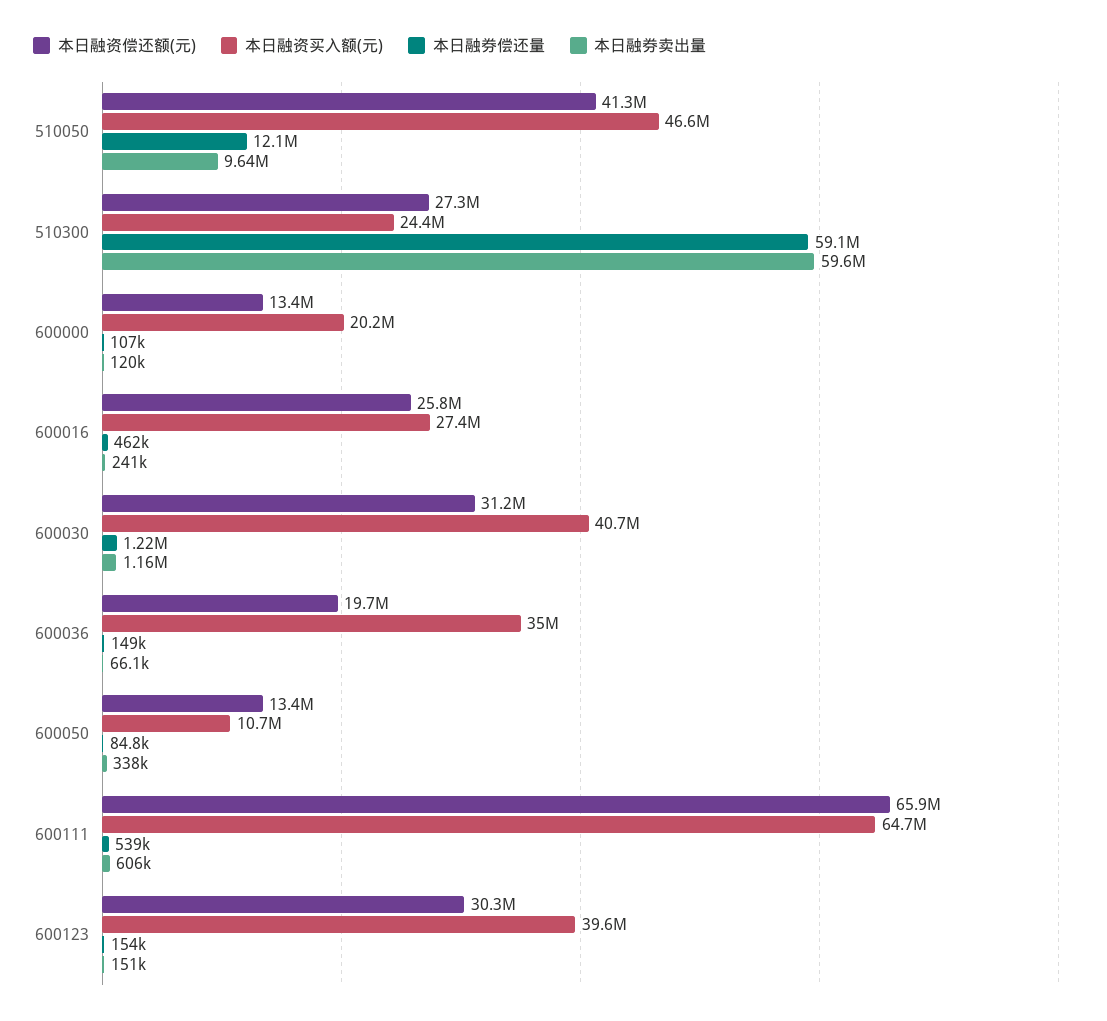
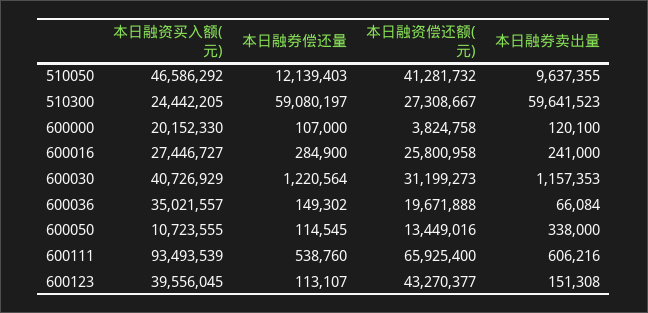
  {
    "本日融资偿还额(元)": {
      "510050": 41281732,
      "510300": 27308667,
-     "600000": 13400000,
+     "600000": 3824758,
      "600016": 25800958,
      "600030": 31199273,
      "600036": 19671888,
      "600050": 13449016,
      "600111": 65925400,
-     "600123": 30300000
+     "600123": 43270377
    },
    "本日融资买入额(元)": {
      "510050": 46586292,
      "510300": 24442205,
      "600000": 20152330,
      "600016": 27446727,
      "600030": 40726929,
      "600036": 35021557,
      "600050": 10723555,
-     "600111": 64700000,
+     "600111": 93493539,
      "600123": 39556045
    },
    "本日融券偿还量": {
      "510050": 12139403,
      "510300": 59080197,
      "600000": 107000,
-     "600016": 462000,
+     "600016": 284900,
      "600030": 1220564,
      "600036": 149302,
-     "600050": 84800,
+     "600050": 114545,
      "600111": 538760,
-     "600123": 154000
+     "600123": 113107
    },
    "本日融券卖出量": {
      "510050": 9637355,
      "510300": 59641523,
      "600000": 120100,
      "600016": 241000,
      "600030": 1157353,
      "600036": 66084,
      "600050": 338000,
      "600111": 606216,
      "600123": 151308
    }
  }

